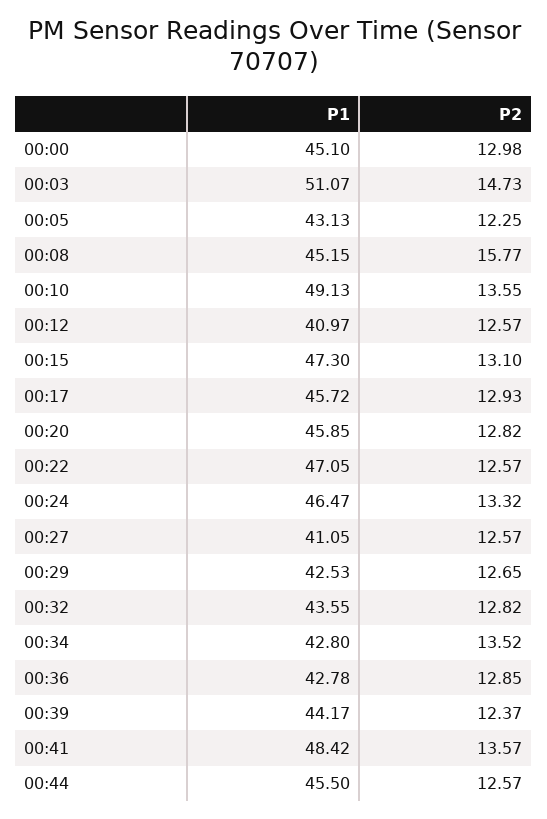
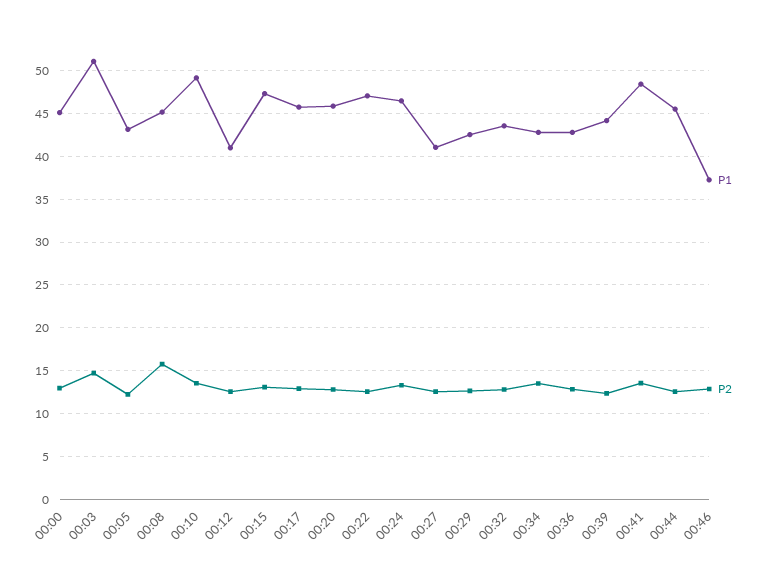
  {
    "P1": {
      "00:00": 45.1,
      "00:03": 51.07,
      "00:05": 43.13,
      "00:08": 45.15,
      "00:10": 49.13,
      "00:12": 40.97,
      "00:15": 47.3,
      "00:17": 45.72,
      "00:20": 45.85,
      "00:22": 47.05,
      "00:24": 46.47,
      "00:27": 41.05,
      "00:29": 42.53,
      "00:32": 43.55,
      "00:34": 42.8,
      "00:36": 42.78,
      "00:39": 44.17,
      "00:41": 48.42,
-     "00:44": 45.5
+     "00:44": 45.5,
+     "00:46": 37
    },
    "P2": {
      "00:00": 12.98,
      "00:03": 14.73,
      "00:05": 12.25,
      "00:08": 15.77,
      "00:10": 13.55,
      "00:12": 12.57,
      "00:15": 13.1,
      "00:17": 12.93,
      "00:20": 12.82,
      "00:22": 12.57,
      "00:24": 13.32,
      "00:27": 12.57,
      "00:29": 12.65,
      "00:32": 12.82,
      "00:34": 13.52,
      "00:36": 12.85,
      "00:39": 12.37,
      "00:41": 13.57,
-     "00:44": 12.57
+     "00:44": 12.57,
+     "00:46": 13
    }
  }

